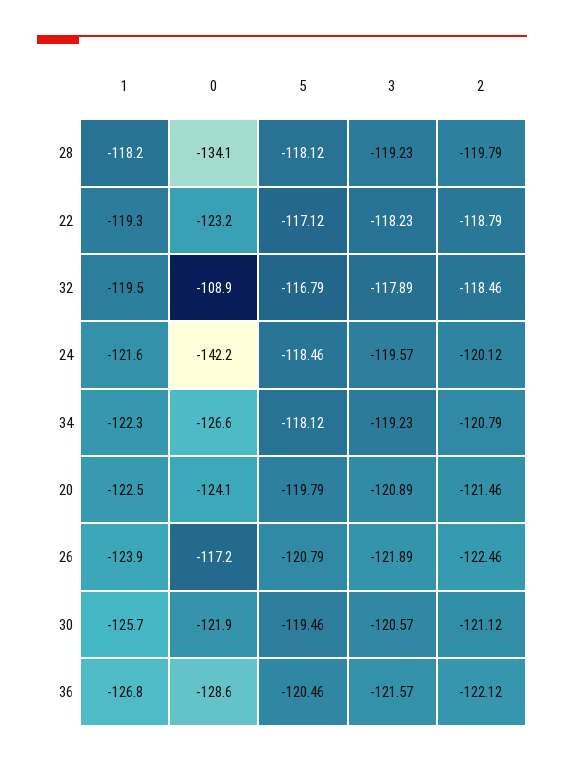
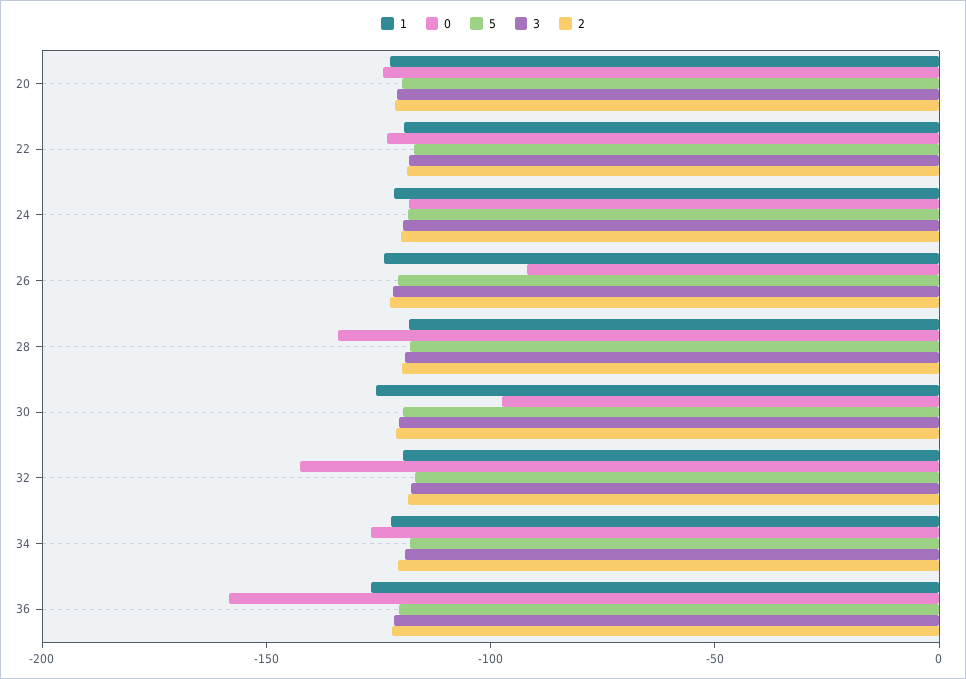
  {
    "1": {
      "28": -118.2,
      "22": -119.3,
      "32": -119.5,
      "24": -121.6,
      "34": -122.3,
      "20": -122.5,
      "26": -123.9,
      "30": -125.7,
      "36": -126.8
    },
    "0": {
      "28": -134.1,
      "22": -123.2,
-     "32": -108.9,
+     "32": -140,
-     "24": -142.2,
+     "24": -120,
      "34": -126.6,
      "20": -124.1,
-     "26": -117.2,
+     "26": -90,
-     "30": -121.9,
+     "30": -100,
-     "36": -128.6
+     "36": -160
    },
    "5": {
      "28": -118.12,
      "22": -117.12,
      "32": -116.79,
      "24": -118.46,
      "34": -118.12,
      "20": -119.79,
      "26": -120.79,
      "30": -119.46,
      "36": -120.46
    },
    "3": {
      "28": -119.23,
      "22": -118.23,
      "32": -117.89,
      "24": -119.57,
      "34": -119.23,
      "20": -120.89,
      "26": -121.89,
      "30": -120.57,
      "36": -121.57
    },
    "2": {
      "28": -119.79,
      "22": -118.79,
      "32": -118.46,
      "24": -120.12,
      "34": -120.79,
      "20": -121.46,
      "26": -122.46,
      "30": -121.12,
      "36": -122.12
    }
  }

